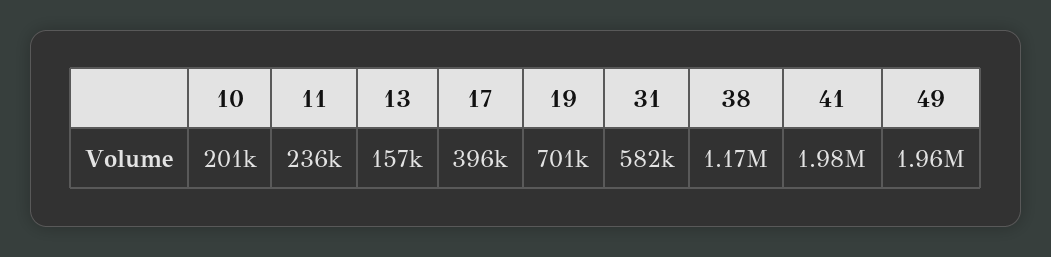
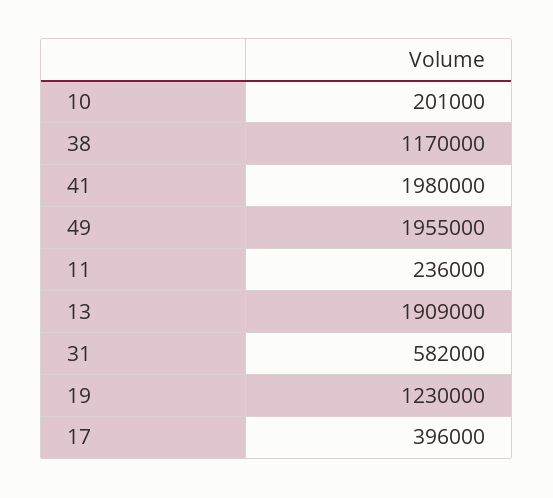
  {
    "10": 201000,
    "11": 236000,
-   "13": 157000,
+   "13": 1909000,
    "17": 396000,
-   "19": 701000,
+   "19": 1230000,
    "31": 582000,
    "38": 1170000,
    "41": 1980000,
    "49": 1955000
  }

